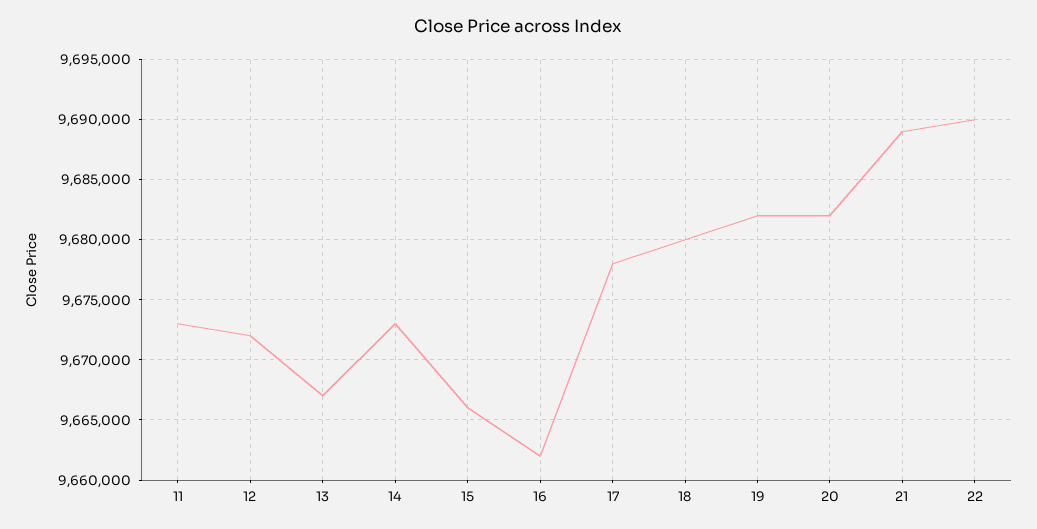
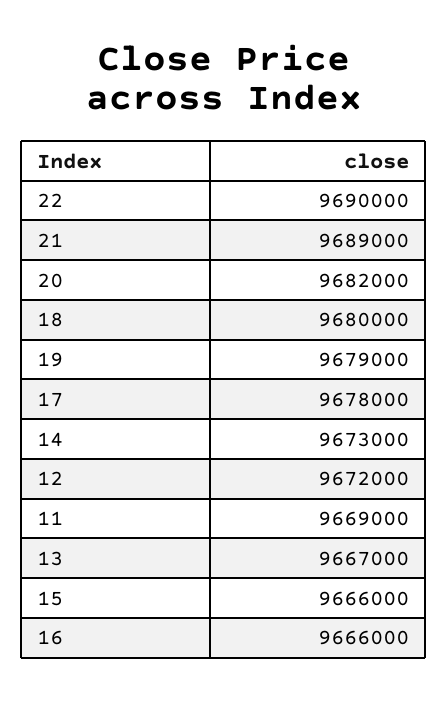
  {
-   "11": 9673000,
+   "11": 9669000,
    "12": 9672000,
    "13": 9667000,
    "14": 9673000,
    "15": 9666000,
-   "16": 9662000,
+   "16": 9666000,
    "17": 9678000,
    "18": 9680000,
-   "19": 9682000,
+   "19": 9679000,
    "20": 9682000,
    "21": 9689000,
    "22": 9690000
  }

